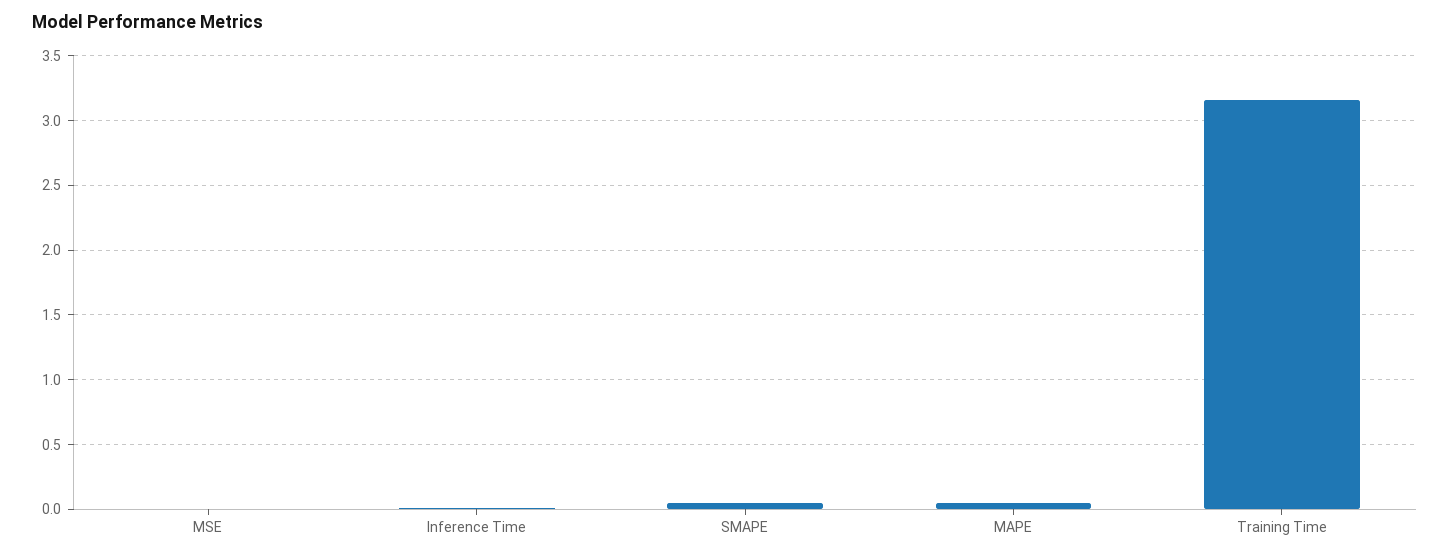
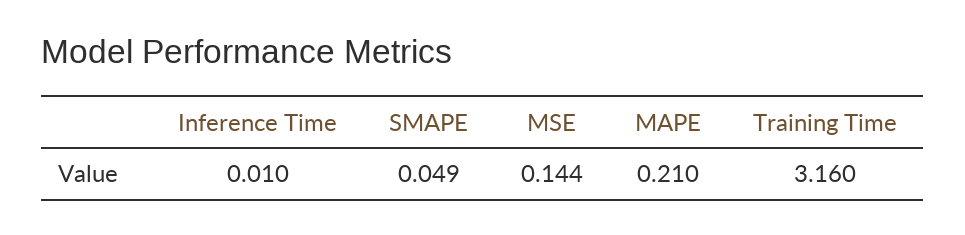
  {
-   "MSE": 0,
+   "MSE": 0.144,
    "Inference Time": 0.01,
    "SMAPE": 0.049,
-   "MAPE": 0.05,
+   "MAPE": 0.21,
    "Training Time": 3.16
  }

